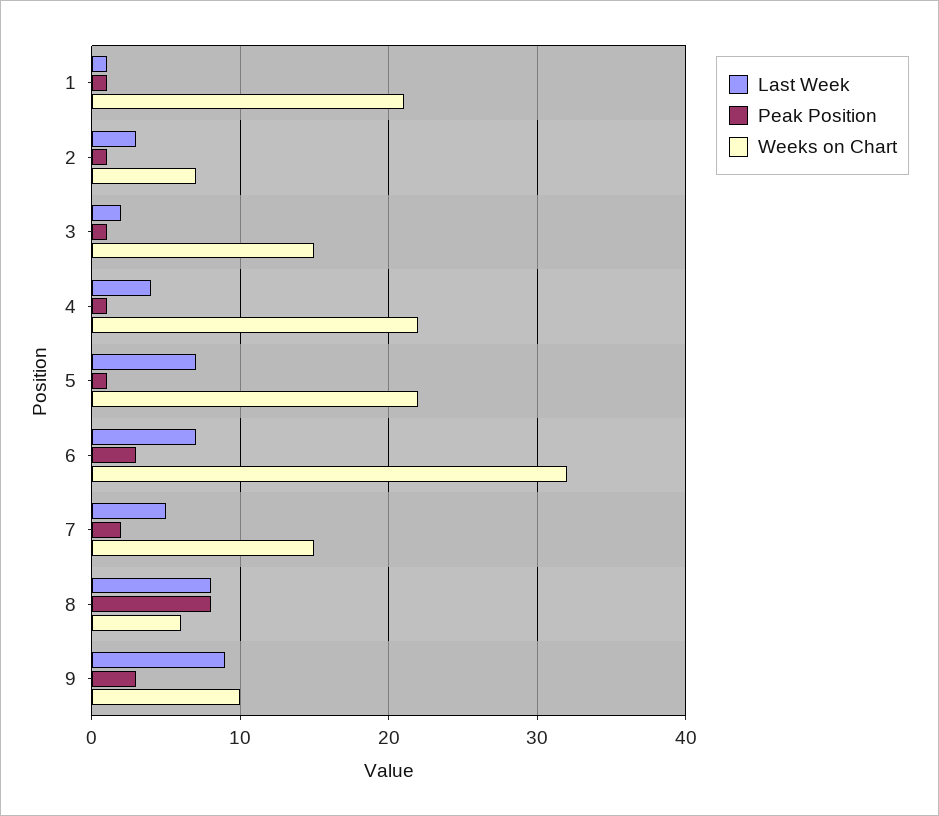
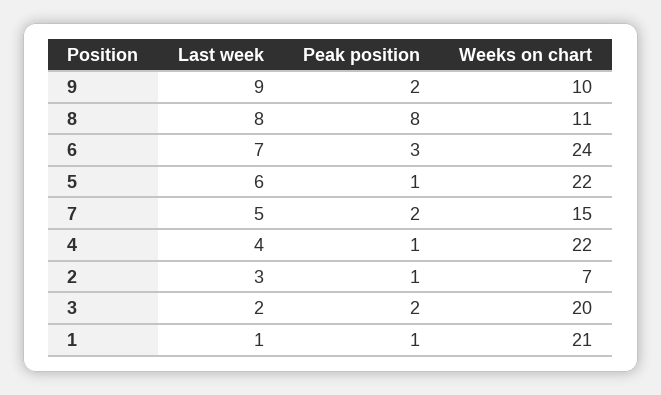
  {
    "Last Week": {
      "1": 1,
      "2": 3,
      "3": 2,
      "4": 4,
-     "5": 7,
+     "5": 6,
      "6": 7,
      "7": 5,
      "8": 8,
      "9": 9
    },
    "Peak Position": {
      "1": 1,
      "2": 1,
-     "3": 1,
+     "3": 2,
      "4": 1,
      "5": 1,
      "6": 3,
      "7": 2,
      "8": 8,
-     "9": 3
+     "9": 2
    },
    "Weeks on Chart": {
      "1": 21,
      "2": 7,
-     "3": 15,
+     "3": 20,
      "4": 22,
      "5": 22,
-     "6": 32,
+     "6": 24,
      "7": 15,
-     "8": 6,
+     "8": 11,
      "9": 10
    }
  }

